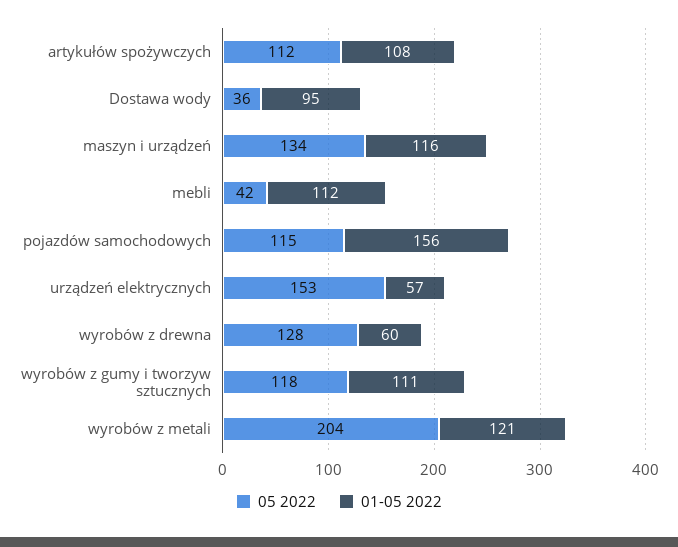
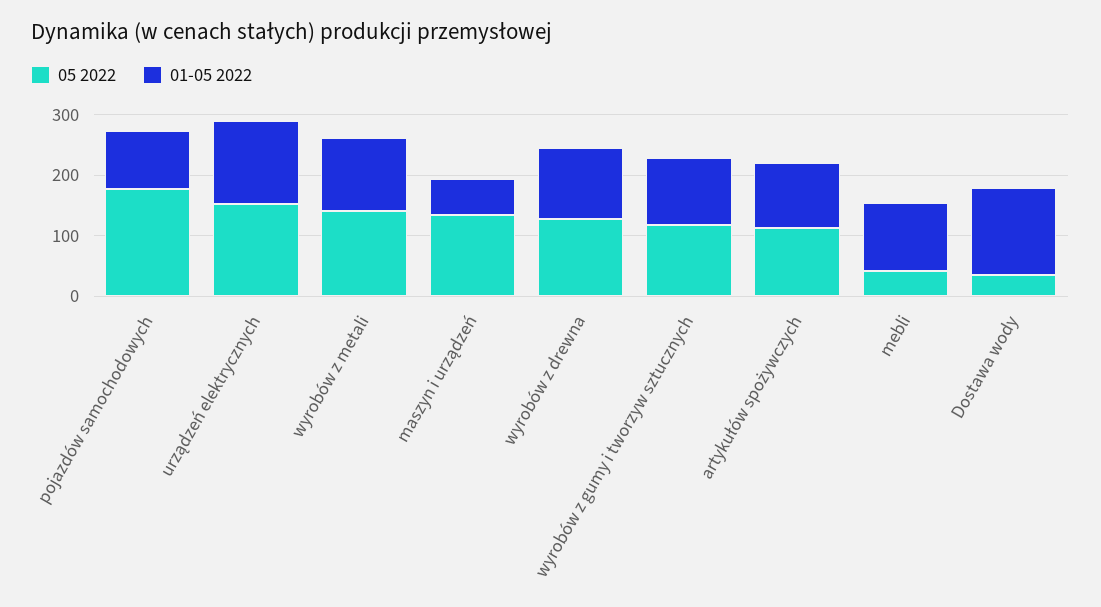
  {
    "05 2022": {
      "artykułów spożywczych": 112,
      "Dostawa wody": 36,
      "maszyn i urządzeń": 134,
      "mebli": 42,
-     "pojazdów samochodowych": 115,
+     "pojazdów samochodowych": 180,
      "urządzeń elektrycznych": 153,
      "wyrobów z drewna": 128,
      "wyrobów z gumy i tworzyw sztucznych": 118,
-     "wyrobów z metali": 204
+     "wyrobów z metali": 140
    },
    "01-05 2022": {
      "artykułów spożywczych": 108,
-     "Dostawa wody": 95,
+     "Dostawa wody": 140,
-     "maszyn i urządzeń": 116,
+     "maszyn i urządzeń": 60,
      "mebli": 112,
-     "pojazdów samochodowych": 156,
+     "pojazdów samochodowych": 100,
-     "urządzeń elektrycznych": 57,
+     "urządzeń elektrycznych": 140,
-     "wyrobów z drewna": 60,
+     "wyrobów z drewna": 120,
      "wyrobów z gumy i tworzyw sztucznych": 111,
      "wyrobów z metali": 121
    }
  }

